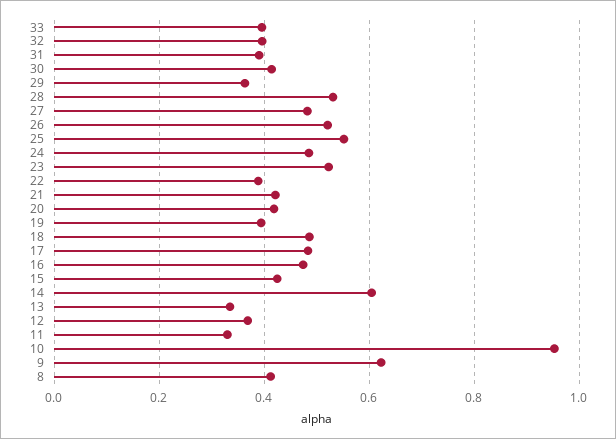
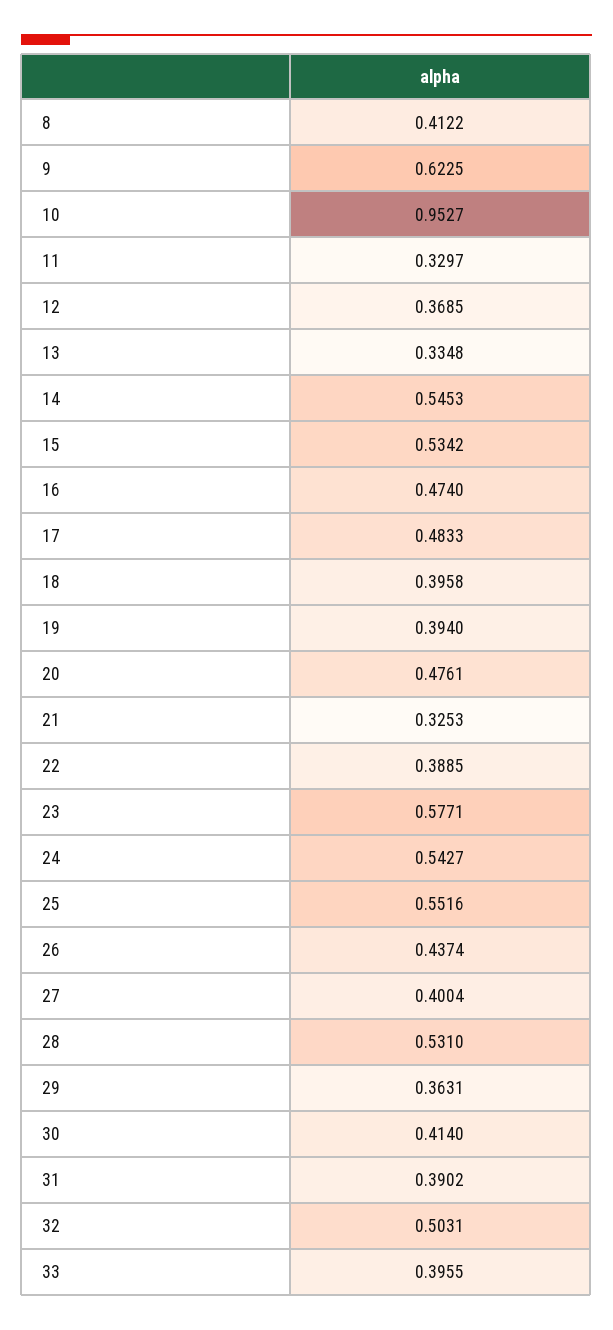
  {
    "33": 0.3955,
-   "32": 0.4,
+   "32": 0.5031,
    "31": 0.3902,
    "30": 0.414,
    "29": 0.3631,
    "28": 0.531,
-   "27": 0.48,
+   "27": 0.4004,
-   "26": 0.52,
+   "26": 0.4374,
    "25": 0.5516,
-   "24": 0.48,
+   "24": 0.5427,
-   "23": 0.52,
+   "23": 0.5771,
    "22": 0.3885,
-   "21": 0.42,
+   "21": 0.3253,
-   "20": 0.42,
+   "20": 0.4761,
    "19": 0.394,
-   "18": 0.48,
+   "18": 0.3958,
    "17": 0.4833,
    "16": 0.474,
-   "15": 0.42,
+   "15": 0.5342,
-   "14": 0.6,
+   "14": 0.5453,
    "13": 0.3348,
    "12": 0.3685,
    "11": 0.3297,
    "10": 0.9527,
    "9": 0.6225,
    "8": 0.4122
  }

